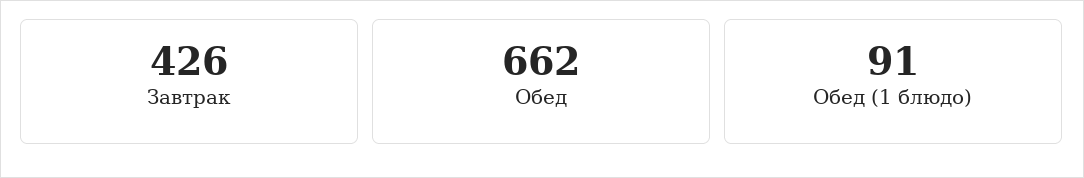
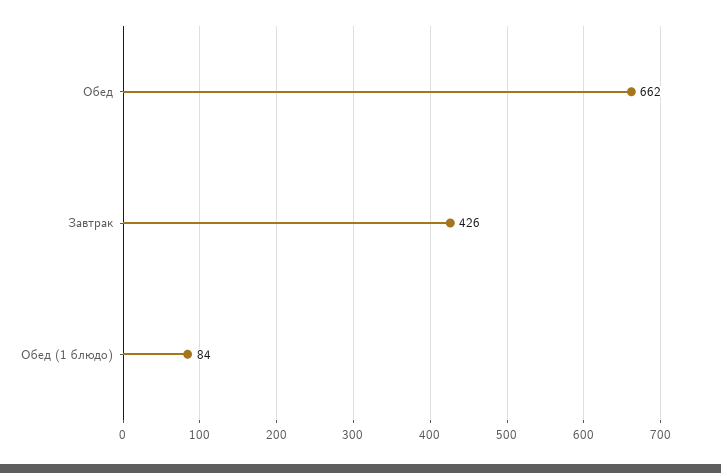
  {
    "Завтрак": 426,
    "Обед": 662,
-   "Обед (1 блюдо)": 91
+   "Обед (1 блюдо)": 84
  }

